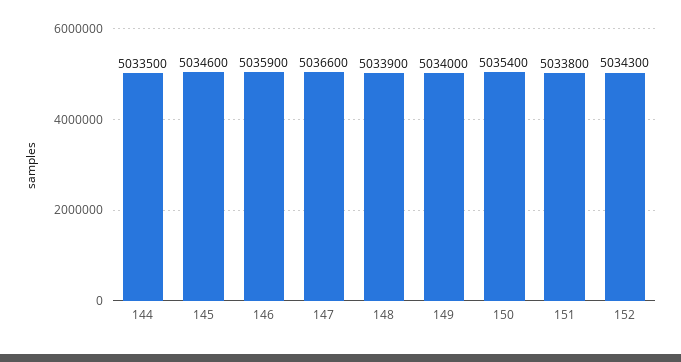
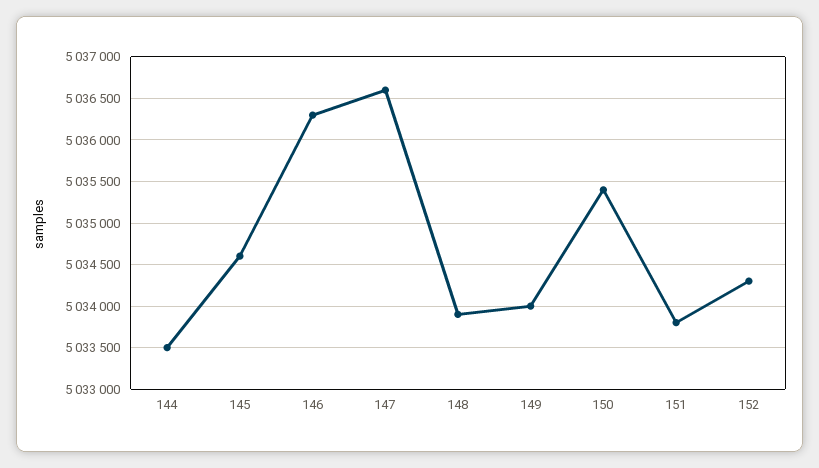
  {
    "144": 5033500,
    "145": 5034600,
-   "146": 5035900,
+   "146": 5036300,
    "147": 5036600,
    "148": 5033900,
    "149": 5034000,
    "150": 5035400,
    "151": 5033800,
    "152": 5034300
  }

